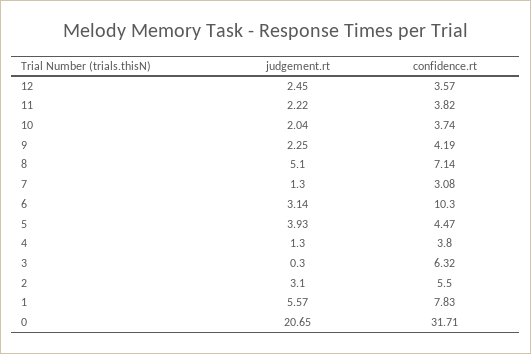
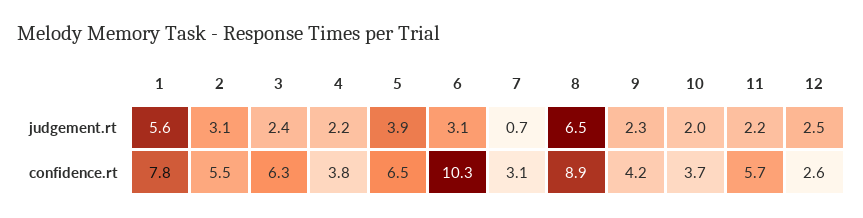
  {
    "judgement.rt": {
      "12": 2.45,
      "11": 2.22,
      "10": 2.04,
      "9": 2.25,
-     "8": 5.1,
+     "8": 6.5,
-     "7": 1.3,
+     "7": 0.7,
      "6": 3.14,
      "5": 3.93,
-     "4": 1.3,
+     "4": 2.2,
-     "3": 0.3,
+     "3": 2.4,
      "2": 3.1,
-     "1": 5.57,
+     "1": 5.57
-     "0": 20.65
    },
    "confidence.rt": {
-     "12": 3.57,
+     "12": 2.6,
-     "11": 3.82,
+     "11": 5.7,
      "10": 3.74,
      "9": 4.19,
-     "8": 7.14,
+     "8": 8.9,
      "7": 3.08,
      "6": 10.3,
-     "5": 4.47,
+     "5": 6.5,
      "4": 3.8,
      "3": 6.32,
      "2": 5.5,
-     "1": 7.83,
+     "1": 7.83
-     "0": 31.71
    }
  }

